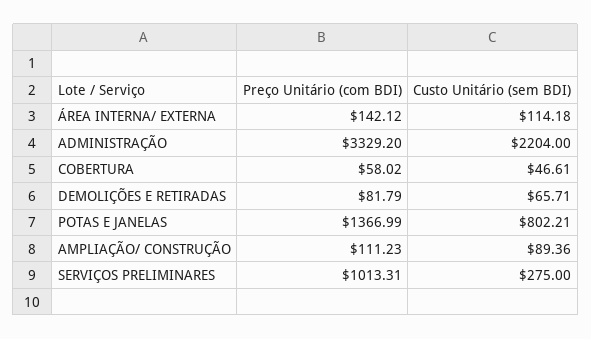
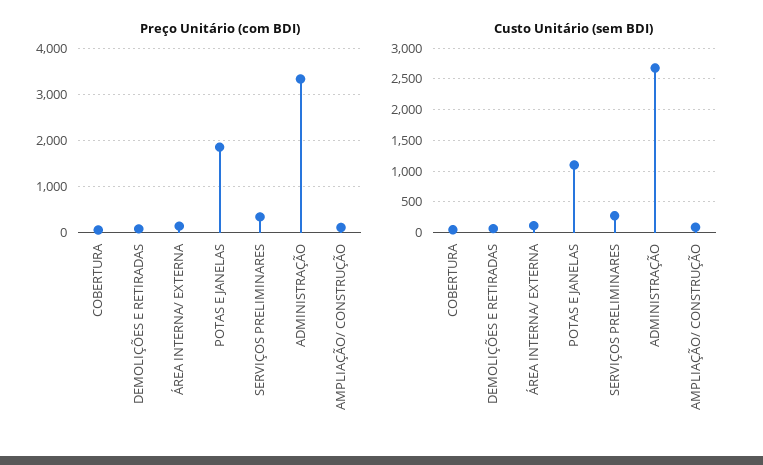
  {
    "Preço Unitário (com BDI)": {
      "ÁREA INTERNA/ EXTERNA": 142.12,
      "ADMINISTRAÇÃO": 3329.2,
      "COBERTURA": 58.02,
      "DEMOLIÇÕES E RETIRADAS": 81.79,
-     "POTAS E JANELAS": 1366.99,
+     "POTAS E JANELAS": 1800,
      "AMPLIAÇÃO/ CONSTRUÇÃO": 111.23,
-     "SERVIÇOS PRELIMINARES": 1013.31
+     "SERVIÇOS PRELIMINARES": 400
    },
    "Custo Unitário (sem BDI)": {
      "ÁREA INTERNA/ EXTERNA": 114.18,
-     "ADMINISTRAÇÃO": 2204,
+     "ADMINISTRAÇÃO": 2700,
      "COBERTURA": 46.61,
      "DEMOLIÇÕES E RETIRADAS": 65.71,
-     "POTAS E JANELAS": 802.21,
+     "POTAS E JANELAS": 1100,
      "AMPLIAÇÃO/ CONSTRUÇÃO": 89.36,
      "SERVIÇOS PRELIMINARES": 275
    }
  }

